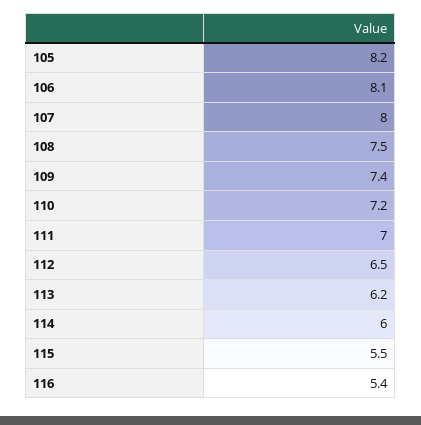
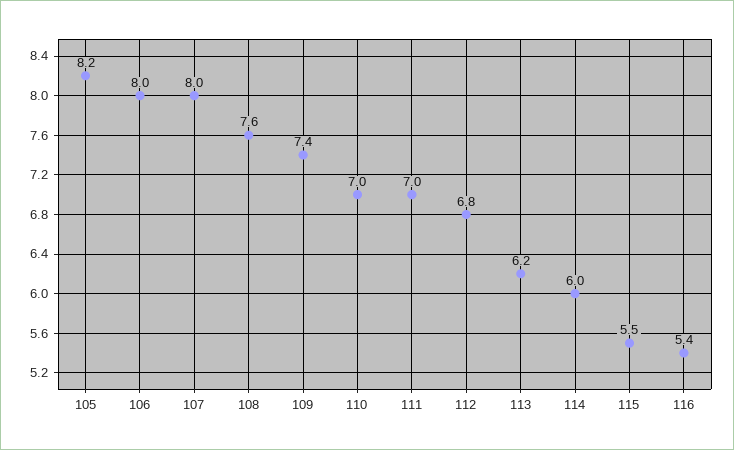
  {
    "105": 8.2,
-   "106": 8.1,
+   "106": 8,
    "107": 8,
-   "108": 7.5,
+   "108": 7.6,
    "109": 7.4,
-   "110": 7.2,
+   "110": 7,
    "111": 7,
-   "112": 6.5,
+   "112": 6.8,
    "113": 6.2,
    "114": 6,
    "115": 5.5,
    "116": 5.4
  }

